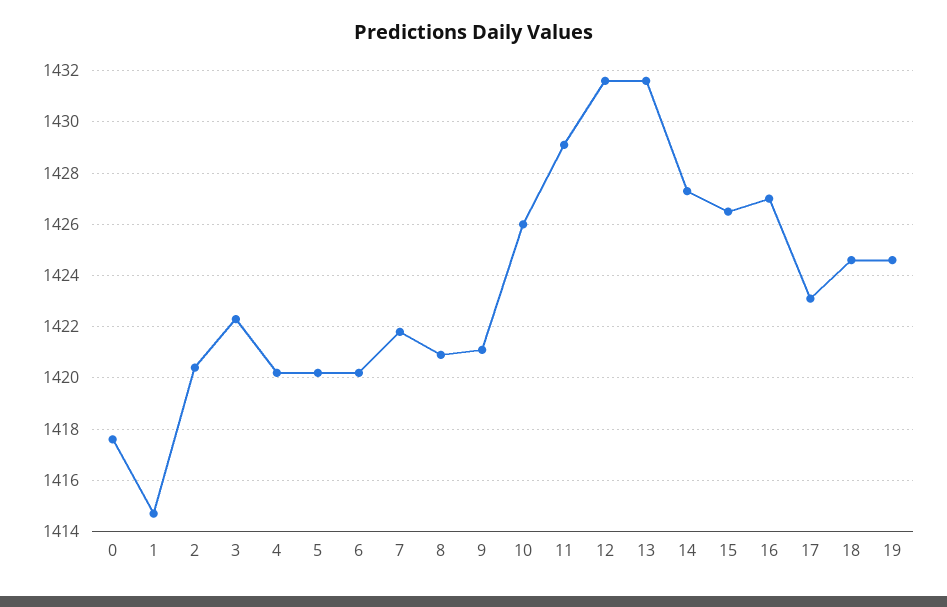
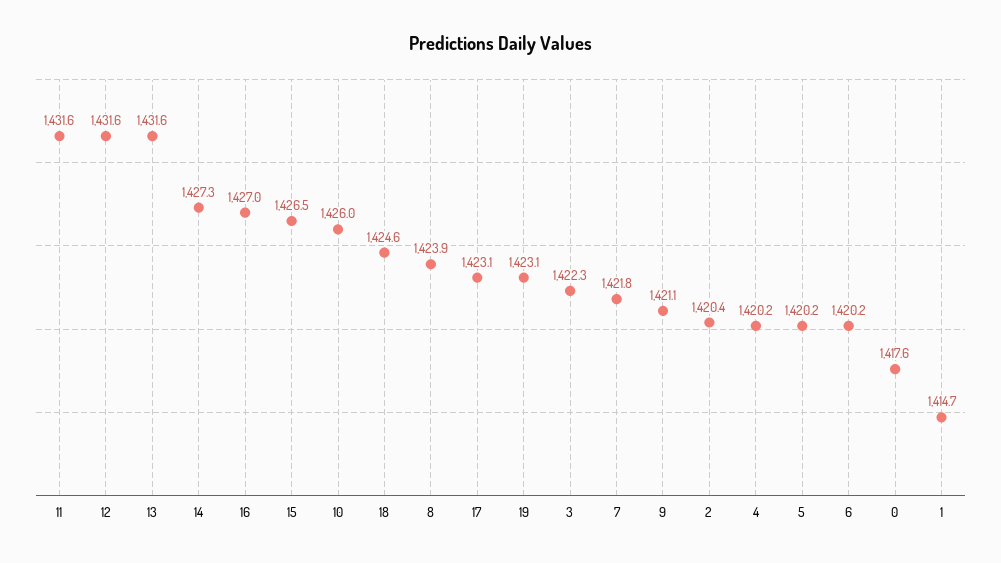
  {
    "0": 1417.6,
    "1": 1414.7,
    "2": 1420.4,
    "3": 1422.3,
    "4": 1420.2,
    "5": 1420.2,
    "6": 1420.2,
    "7": 1421.8,
-   "8": 1421,
+   "8": 1423.9,
    "9": 1421.1,
    "10": 1426,
-   "11": 1429,
+   "11": 1431.6,
    "12": 1431.6,
    "13": 1431.6,
    "14": 1427.3,
    "15": 1426.5,
    "16": 1427,
    "17": 1423.1,
    "18": 1424.6,
-   "19": 1424.5
+   "19": 1423.1
  }

